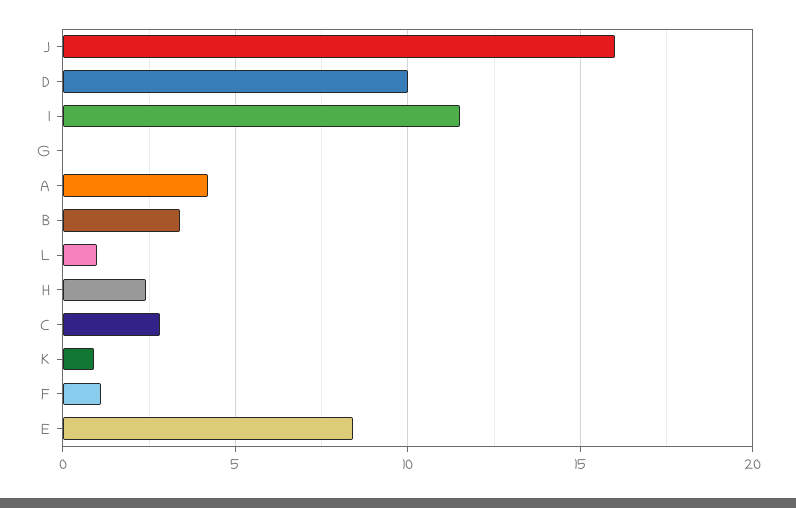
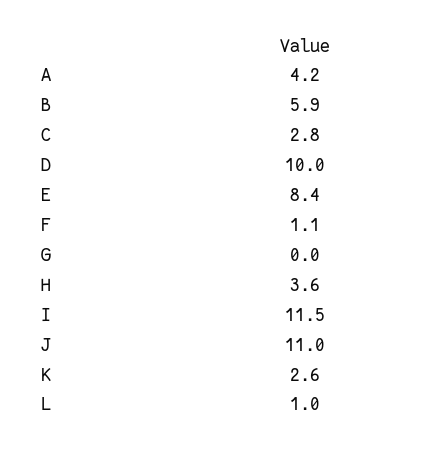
  {
-   "J": 16,
+   "J": 11,
    "D": 10,
    "I": 11.5,
    "G": 0,
    "A": 4.2,
-   "B": 3.5,
+   "B": 5.9,
    "L": 1,
-   "H": 2.5,
+   "H": 3.6,
    "C": 2.8,
-   "K": 1,
+   "K": 2.6,
    "F": 1.1,
    "E": 8.4
  }

